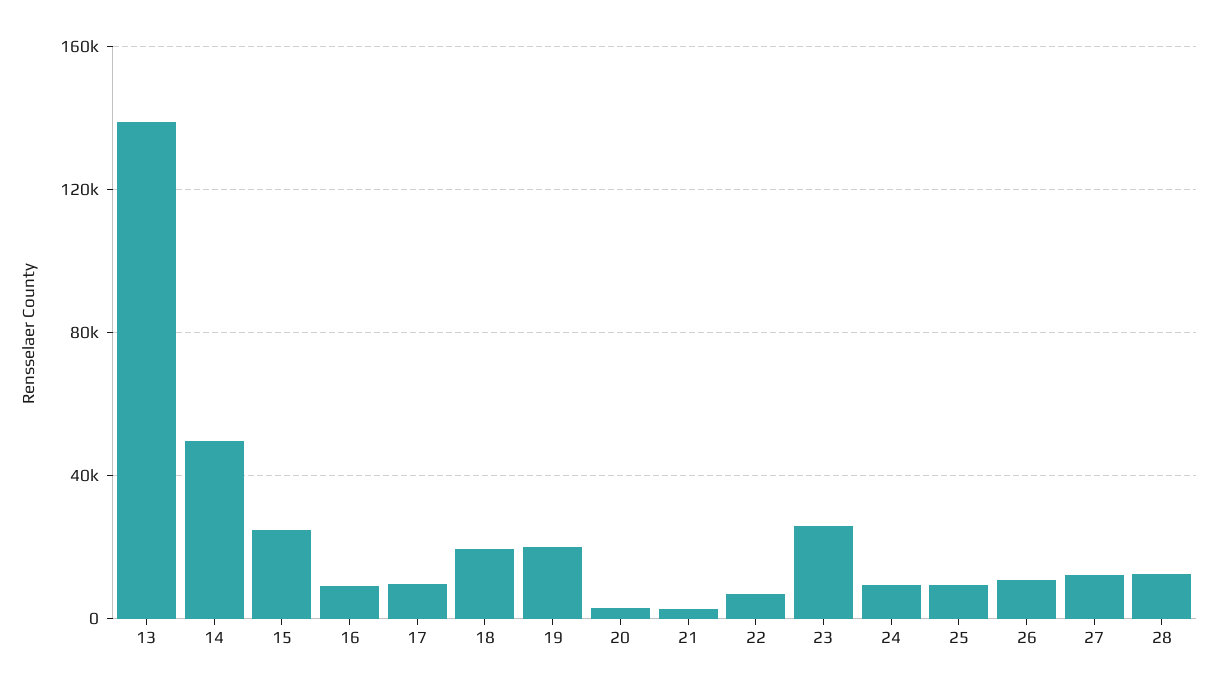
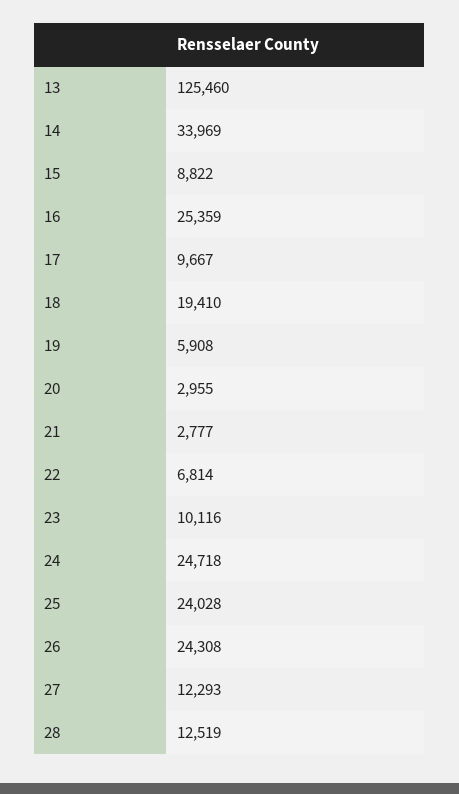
  {
-   "13": 140000,
+   "13": 125460,
-   "14": 50000,
+   "14": 33969,
-   "15": 25000,
+   "15": 8822,
-   "16": 10000,
+   "16": 25359,
    "17": 9667,
    "18": 19410,
-   "19": 20000,
+   "19": 5908,
    "20": 2955,
    "21": 2777,
    "22": 6814,
-   "23": 25000,
+   "23": 10116,
-   "24": 10000,
+   "24": 24718,
-   "25": 10000,
+   "25": 24028,
-   "26": 10000,
+   "26": 24308,
    "27": 12293,
    "28": 12519
  }

